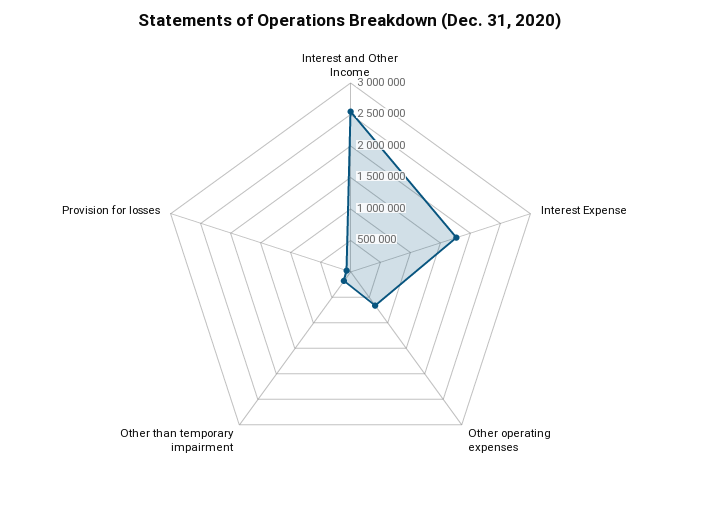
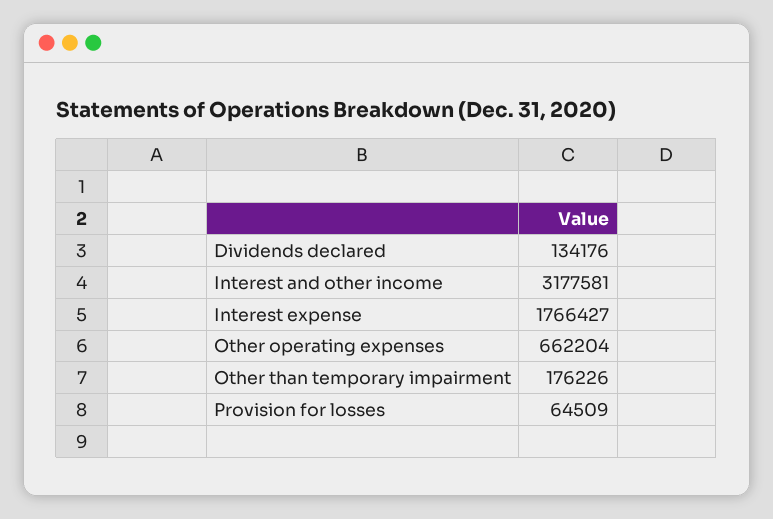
  {
-   "Interest and Other Income": 2500000,
+   "Interest and Other Income": 3177581,
    "Interest Expense": 1766427,
    "Other operating expenses": 662204,
    "Other than temporary impairment": 176226,
-   "Provision for losses": 64509
+   "Provision for losses": 64509,
+   "Dividends declared": 134176
  }

